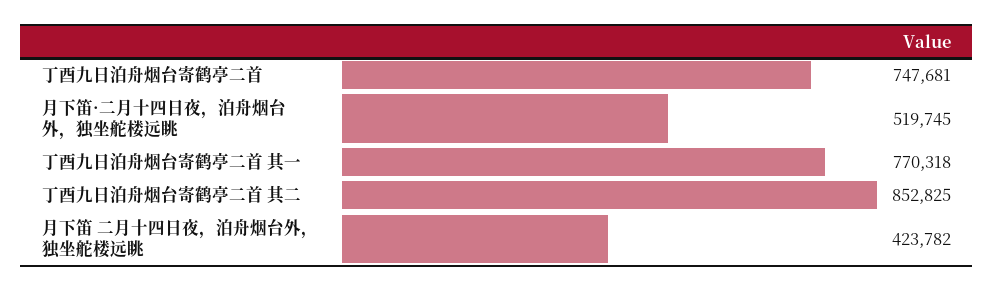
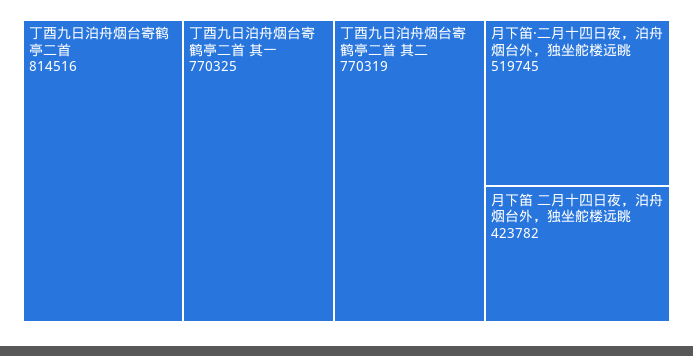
  {
-   "丁酉九日泊舟烟台寄鹤亭二首": 747681,
+   "丁酉九日泊舟烟台寄鹤亭二首": 814516,
    "月下笛·二月十四日夜，泊舟烟台外，独坐舵楼远眺": 519745,
-   "丁酉九日泊舟烟台寄鹤亭二首 其一": 770318,
+   "丁酉九日泊舟烟台寄鹤亭二首 其一": 770325,
-   "丁酉九日泊舟烟台寄鹤亭二首 其二": 852825,
+   "丁酉九日泊舟烟台寄鹤亭二首 其二": 770319,
    "月下笛 二月十四日夜，泊舟烟台外，独坐舵楼远眺": 423782
  }

